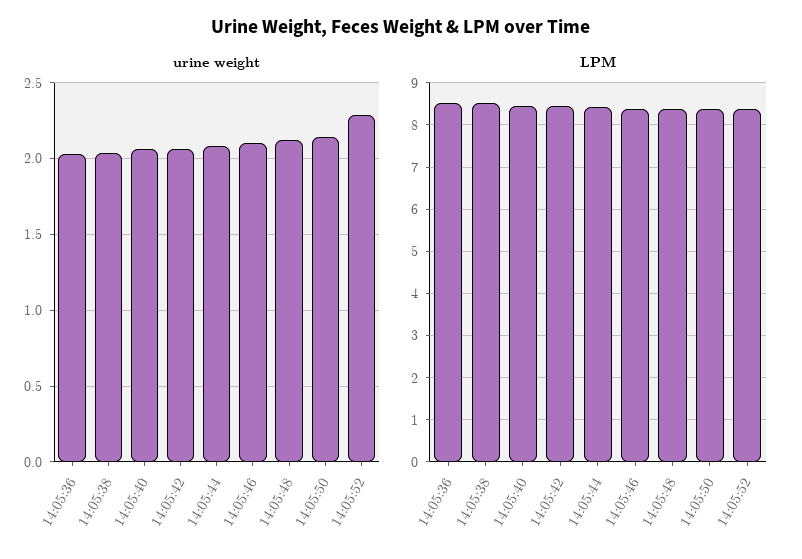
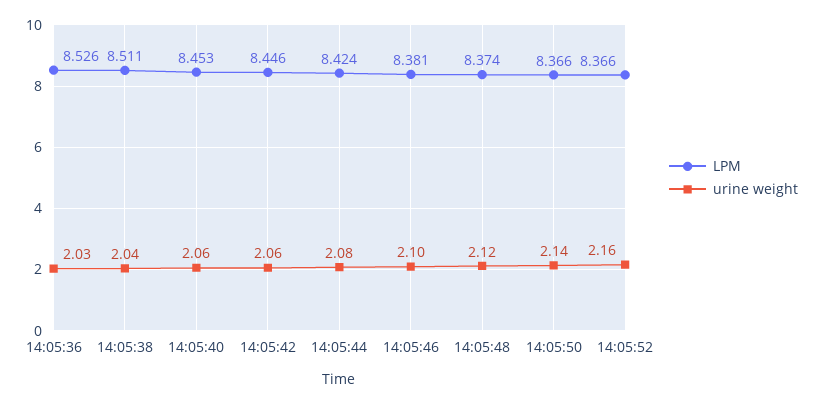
  {
    "urine weight": {
      "14:05:36": 2.03,
      "14:05:38": 2.04,
      "14:05:40": 2.06,
      "14:05:42": 2.06,
      "14:05:44": 2.08,
      "14:05:46": 2.1,
      "14:05:48": 2.12,
      "14:05:50": 2.14,
-     "14:05:52": 2.3
+     "14:05:52": 2.16
    },
    "LPM": {
      "14:05:36": 8.526,
      "14:05:38": 8.511,
      "14:05:40": 8.453,
      "14:05:42": 8.446,
      "14:05:44": 8.424,
      "14:05:46": 8.381,
      "14:05:48": 8.374,
      "14:05:50": 8.366,
      "14:05:52": 8.366
    }
  }

